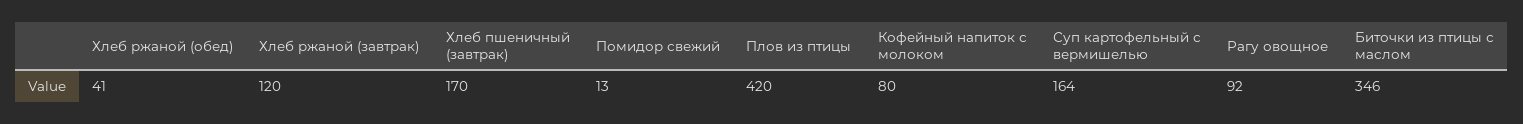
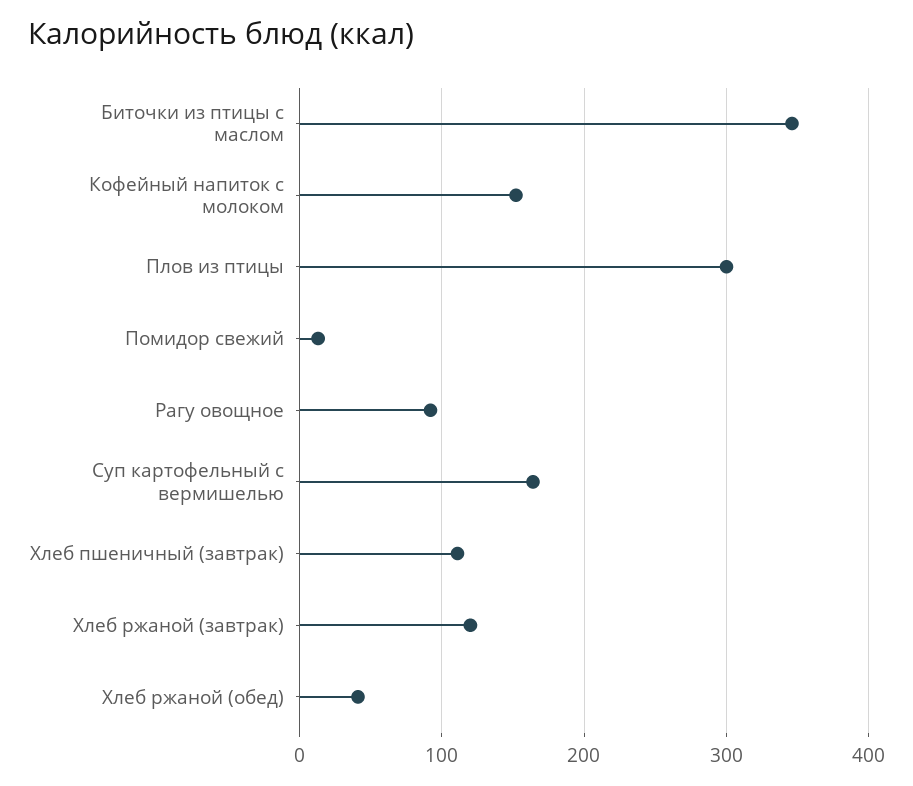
  {
    "Хлеб ржаной (обед)": 41,
    "Хлеб ржаной (завтрак)": 120,
-   "Хлеб пшеничный (завтрак)": 170,
+   "Хлеб пшеничный (завтрак)": 110,
    "Помидор свежий": 13,
-   "Плов из птицы": 420,
+   "Плов из птицы": 300,
-   "Кофейный напиток с молоком": 80,
+   "Кофейный напиток с молоком": 150,
    "Суп картофельный с вермишелью": 164,
    "Рагу овощное": 92,
    "Биточки из птицы с маслом": 346
  }

